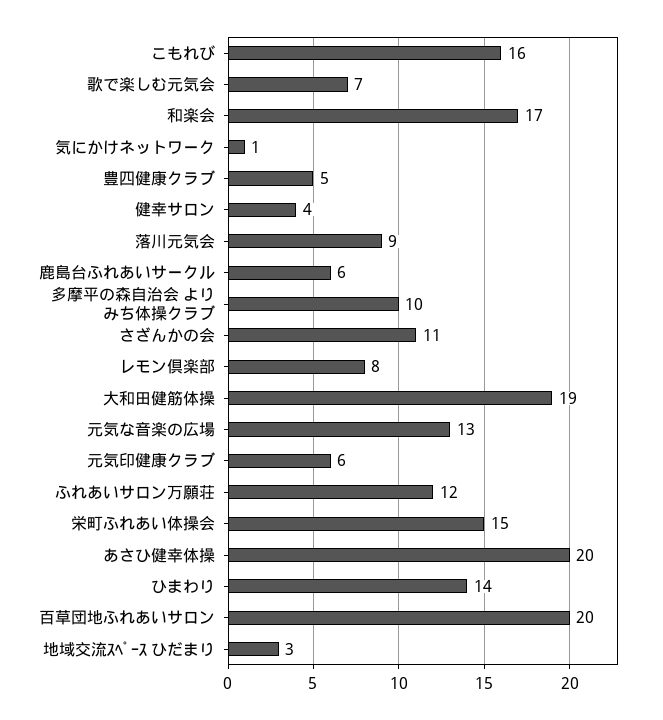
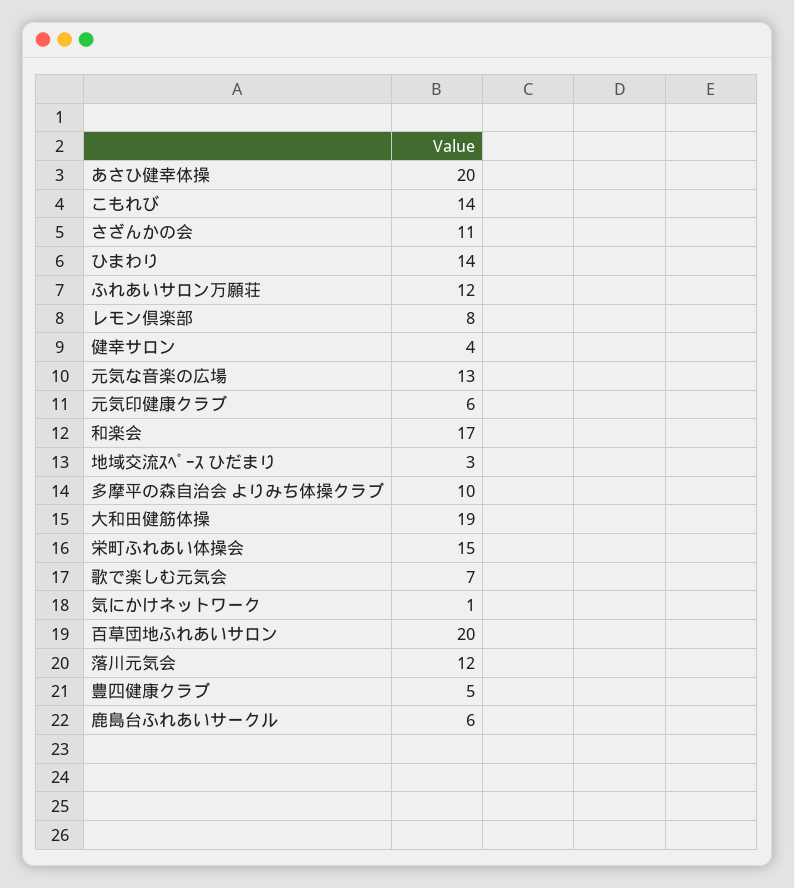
  {
-   "こもれび": 16,
+   "こもれび": 14,
    "歌で楽しむ元気会": 7,
    "和楽会": 17,
    "気にかけネットワーク": 1,
    "豊四健康クラブ": 5,
    "健幸サロン": 4,
-   "落川元気会": 9,
+   "落川元気会": 12,
    "鹿島台ふれあいサークル": 6,
    "多摩平の森自治会 よりみち体操クラブ": 10,
    "さざんかの会": 11,
    "レモン倶楽部": 8,
    "大和田健筋体操": 19,
    "元気な音楽の広場": 13,
    "元気印健康クラブ": 6,
    "ふれあいサロン万願荘": 12,
    "栄町ふれあい体操会": 15,
    "あさひ健幸体操": 20,
    "ひまわり": 14,
    "百草団地ふれあいサロン": 20,
    "地域交流ｽﾍﾟｰｽ ひだまり": 3
  }

